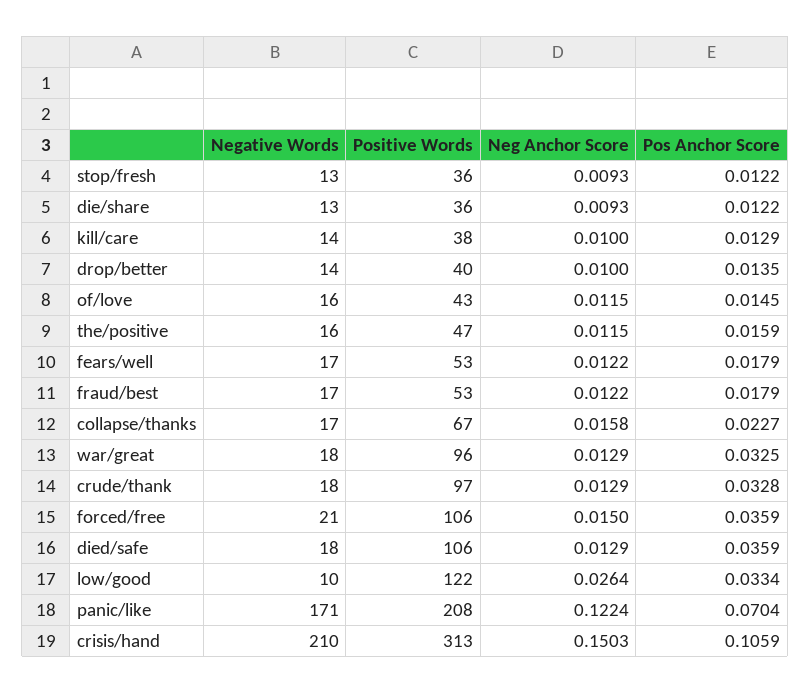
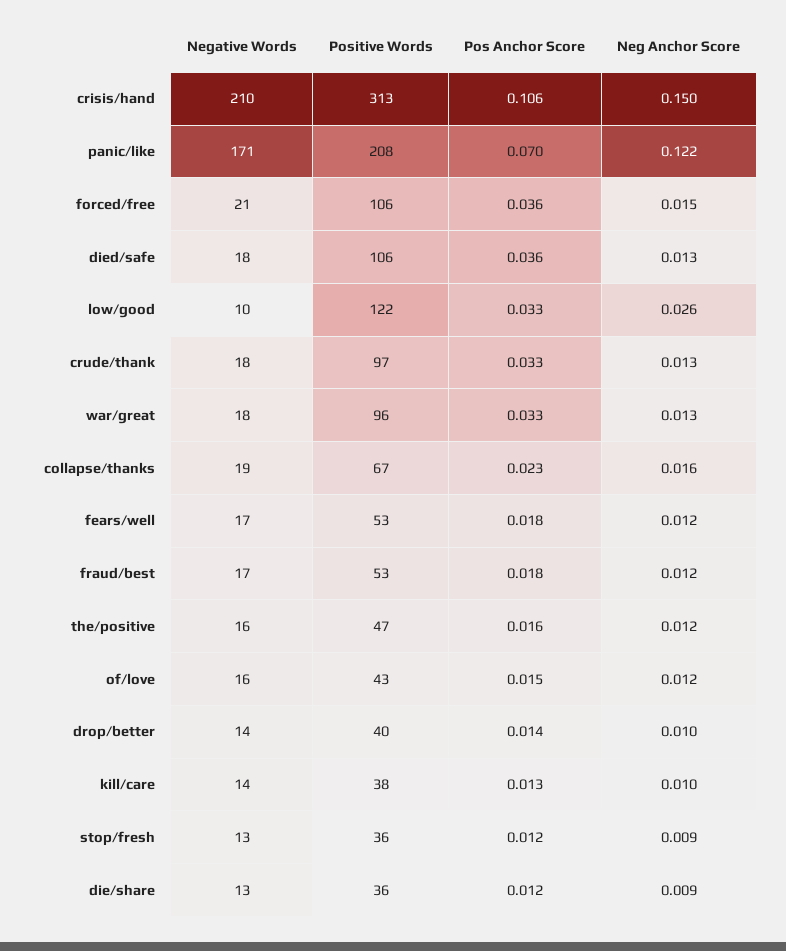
  {
    "Negative Words": {
      "stop/fresh": 13,
      "die/share": 13,
      "kill/care": 14,
      "drop/better": 14,
      "of/love": 16,
      "the/positive": 16,
      "fears/well": 17,
      "fraud/best": 17,
-     "collapse/thanks": 17,
+     "collapse/thanks": 19,
      "war/great": 18,
      "crude/thank": 18,
      "forced/free": 21,
      "died/safe": 18,
      "low/good": 10,
      "panic/like": 171,
      "crisis/hand": 210
    },
    "Positive Words": {
      "stop/fresh": 36,
      "die/share": 36,
      "kill/care": 38,
      "drop/better": 40,
      "of/love": 43,
      "the/positive": 47,
      "fears/well": 53,
      "fraud/best": 53,
      "collapse/thanks": 67,
      "war/great": 96,
      "crude/thank": 97,
      "forced/free": 106,
      "died/safe": 106,
      "low/good": 122,
      "panic/like": 208,
      "crisis/hand": 313
    },
    "Neg Anchor Score": {
      "stop/fresh": 0.0093,
      "die/share": 0.0093,
      "kill/care": 0.01,
      "drop/better": 0.01,
      "of/love": 0.0115,
      "the/positive": 0.0115,
      "fears/well": 0.0122,
      "fraud/best": 0.0122,
      "collapse/thanks": 0.0158,
      "war/great": 0.0129,
      "crude/thank": 0.0129,
      "forced/free": 0.015,
      "died/safe": 0.0129,
      "low/good": 0.0264,
      "panic/like": 0.1224,
      "crisis/hand": 0.1503
    },
    "Pos Anchor Score": {
      "stop/fresh": 0.0122,
      "die/share": 0.0122,
      "kill/care": 0.0129,
      "drop/better": 0.0135,
      "of/love": 0.0145,
      "the/positive": 0.0159,
      "fears/well": 0.0179,
      "fraud/best": 0.0179,
      "collapse/thanks": 0.0227,
      "war/great": 0.0325,
      "crude/thank": 0.0328,
      "forced/free": 0.0359,
      "died/safe": 0.0359,
      "low/good": 0.0334,
      "panic/like": 0.0704,
      "crisis/hand": 0.1059
    }
  }

